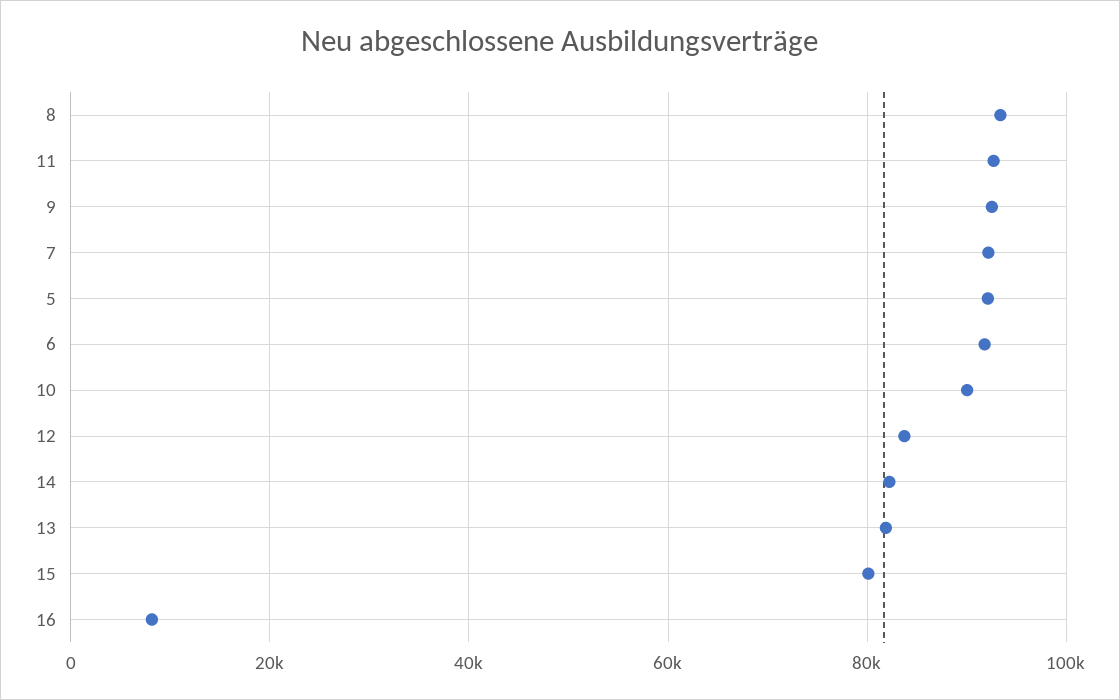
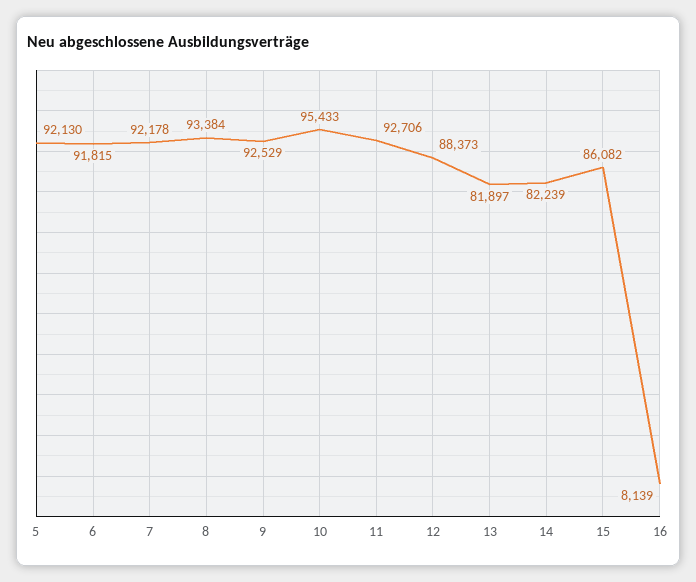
  {
    "8": 93384,
    "11": 92706,
    "9": 92529,
    "7": 92178,
    "5": 92130,
    "6": 91815,
-   "10": 90000,
+   "10": 95433,
-   "12": 84000,
+   "12": 88373,
    "14": 82239,
    "13": 81897,
-   "15": 80000,
+   "15": 86082,
    "16": 8139
  }

